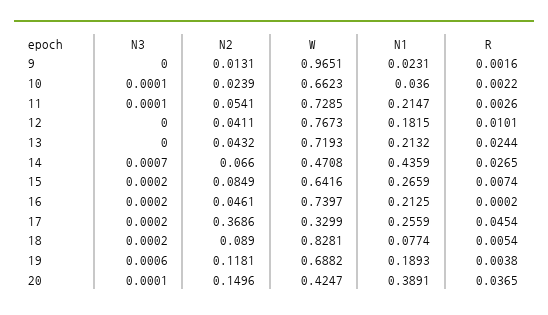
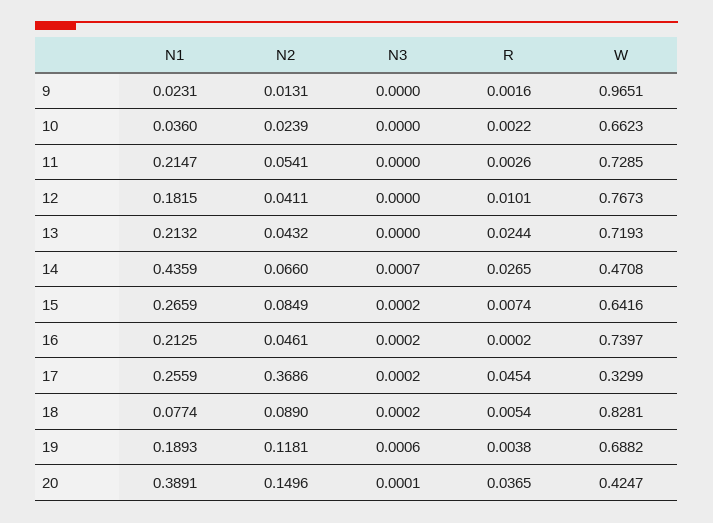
  {
    "N3": {
      "9": 0,
-     "10": 0.0001,
+     "10": 0,
-     "11": 0.0001,
+     "11": 0,
      "12": 0,
      "13": 0,
      "14": 0.0007,
      "15": 0.0002,
      "16": 0.0002,
      "17": 0.0002,
      "18": 0.0002,
      "19": 0.0006,
      "20": 0.0001
    },
    "N2": {
      "9": 0.0131,
      "10": 0.0239,
      "11": 0.0541,
      "12": 0.0411,
      "13": 0.0432,
      "14": 0.066,
      "15": 0.0849,
      "16": 0.0461,
      "17": 0.3686,
      "18": 0.089,
      "19": 0.1181,
      "20": 0.1496
    },
    "W": {
      "9": 0.9651,
      "10": 0.6623,
      "11": 0.7285,
      "12": 0.7673,
      "13": 0.7193,
      "14": 0.4708,
      "15": 0.6416,
      "16": 0.7397,
      "17": 0.3299,
      "18": 0.8281,
      "19": 0.6882,
      "20": 0.4247
    },
    "N1": {
      "9": 0.0231,
      "10": 0.036,
      "11": 0.2147,
      "12": 0.1815,
      "13": 0.2132,
      "14": 0.4359,
      "15": 0.2659,
      "16": 0.2125,
      "17": 0.2559,
      "18": 0.0774,
      "19": 0.1893,
      "20": 0.3891
    },
    "R": {
      "9": 0.0016,
      "10": 0.0022,
      "11": 0.0026,
      "12": 0.0101,
      "13": 0.0244,
      "14": 0.0265,
      "15": 0.0074,
      "16": 0.0002,
      "17": 0.0454,
      "18": 0.0054,
      "19": 0.0038,
      "20": 0.0365
    }
  }

